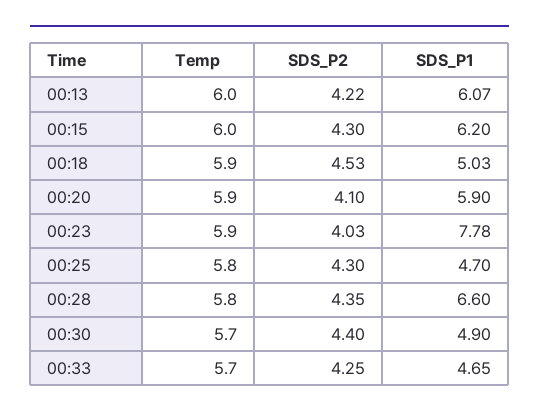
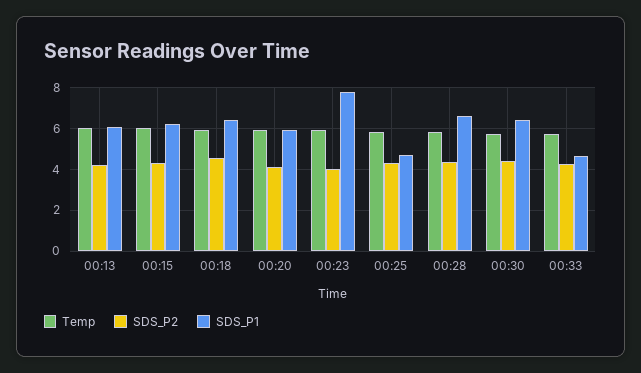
  {
    "Temp": {
      "00:13": 6,
      "00:15": 6,
      "00:18": 5.9,
      "00:20": 5.9,
      "00:23": 5.9,
      "00:25": 5.8,
      "00:28": 5.8,
      "00:30": 5.7,
      "00:33": 5.7
    },
    "SDS_P2": {
      "00:13": 4.22,
      "00:15": 4.3,
      "00:18": 4.53,
      "00:20": 4.1,
      "00:23": 4.03,
      "00:25": 4.3,
      "00:28": 4.35,
      "00:30": 4.4,
      "00:33": 4.25
    },
    "SDS_P1": {
      "00:13": 6.07,
      "00:15": 6.2,
-     "00:18": 5.03,
+     "00:18": 6.5,
      "00:20": 5.9,
      "00:23": 7.78,
      "00:25": 4.7,
      "00:28": 6.6,
-     "00:30": 4.9,
+     "00:30": 6.5,
      "00:33": 4.65
    }
  }

